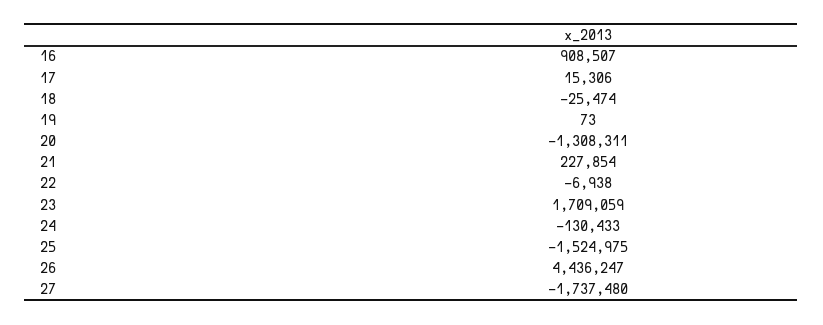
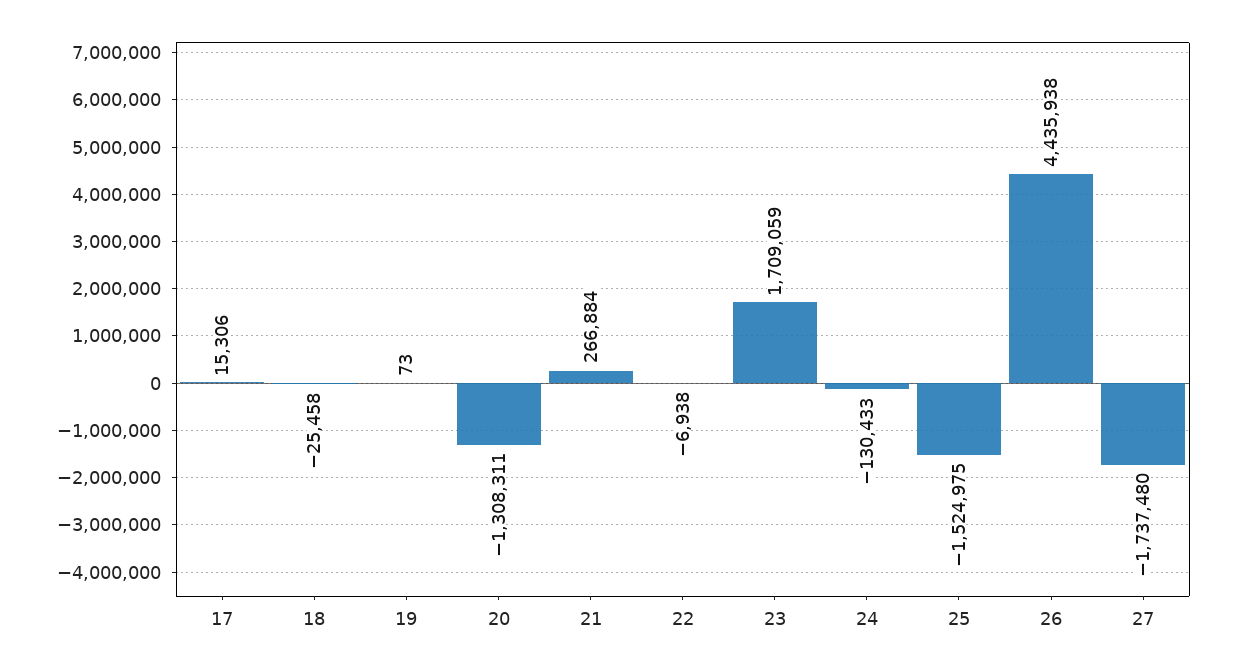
  {
-   "16": 908507,
    "17": 15306,
-   "18": -25474,
+   "18": -25458,
    "19": 73,
    "20": -1308311,
-   "21": 227854,
+   "21": 266884,
    "22": -6938,
    "23": 1709059,
    "24": -130433,
    "25": -1524975,
-   "26": 4436247,
+   "26": 4435938,
    "27": -1737480
  }

